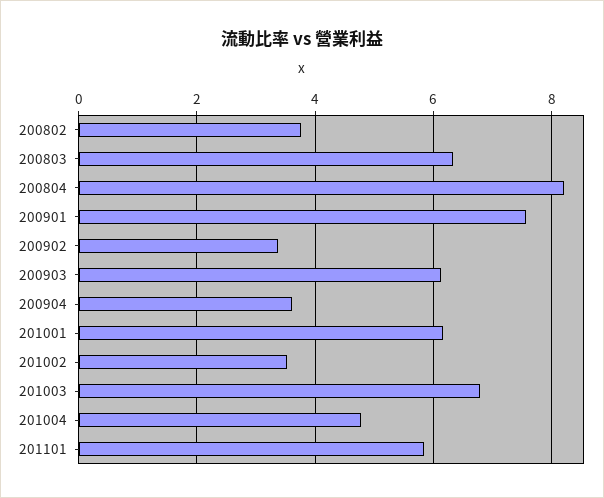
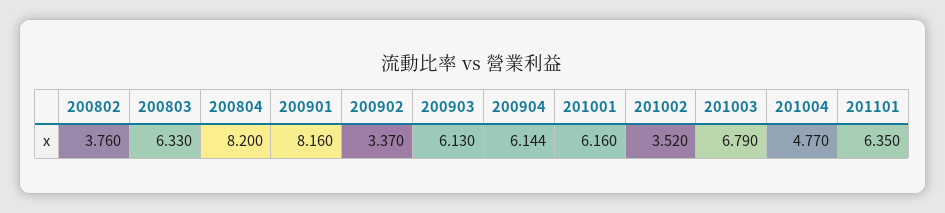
  {
    "200802": 3.76,
    "200803": 6.33,
    "200804": 8.2,
-   "200901": 7.6,
+   "200901": 8.16,
    "200902": 3.37,
    "200903": 6.13,
-   "200904": 3.6,
+   "200904": 6.144,
    "201001": 6.16,
    "201002": 3.52,
    "201003": 6.79,
    "201004": 4.77,
-   "201101": 5.8
+   "201101": 6.35
  }

